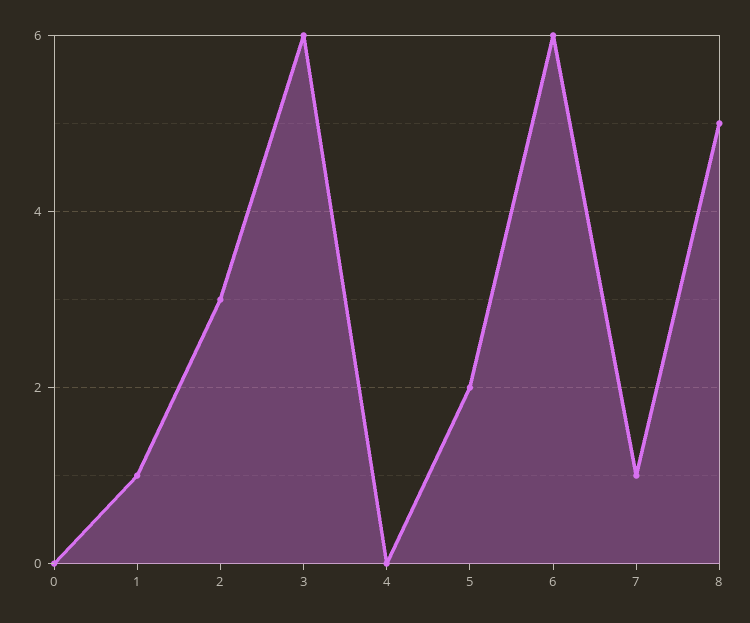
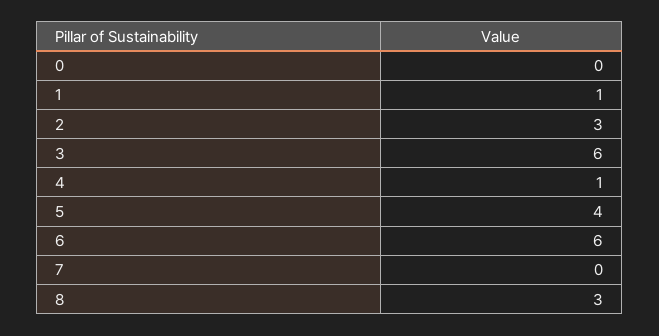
  {
    "0": 0,
    "1": 1,
    "2": 3,
    "3": 6,
-   "4": 0,
+   "4": 1,
-   "5": 2,
+   "5": 4,
    "6": 6,
-   "7": 1,
+   "7": 0,
-   "8": 5
+   "8": 3
  }

